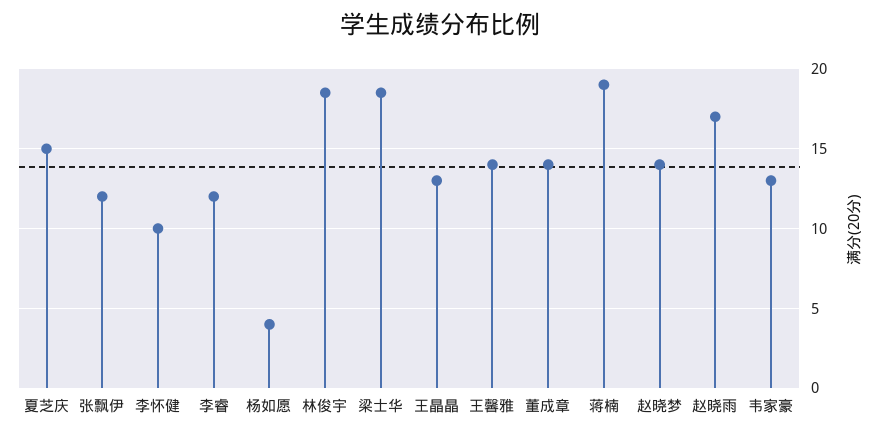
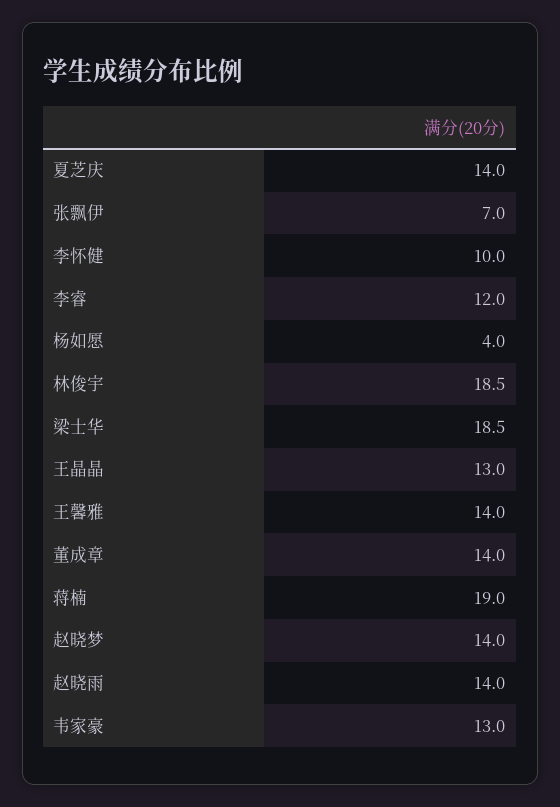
  {
-   "夏芝庆": 15,
+   "夏芝庆": 14,
-   "张飘伊": 12,
+   "张飘伊": 7,
    "李怀健": 10,
    "李睿": 12,
    "杨如愿": 4,
    "林俊宇": 18.5,
    "梁士华": 18.5,
    "王晶晶": 13,
    "王馨雅": 14,
    "董成章": 14,
    "蒋楠": 19,
    "赵晓梦": 14,
-   "赵晓雨": 17,
+   "赵晓雨": 14,
    "韦家豪": 13
  }

